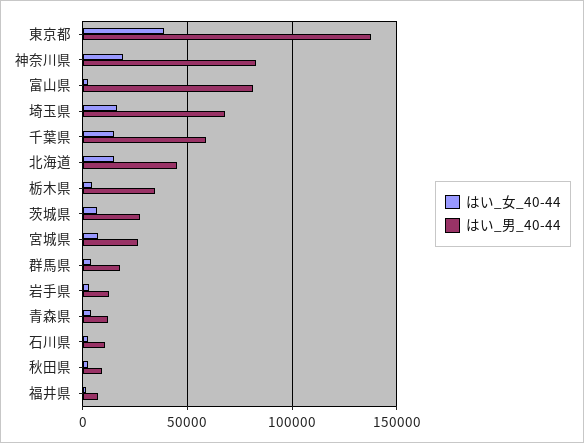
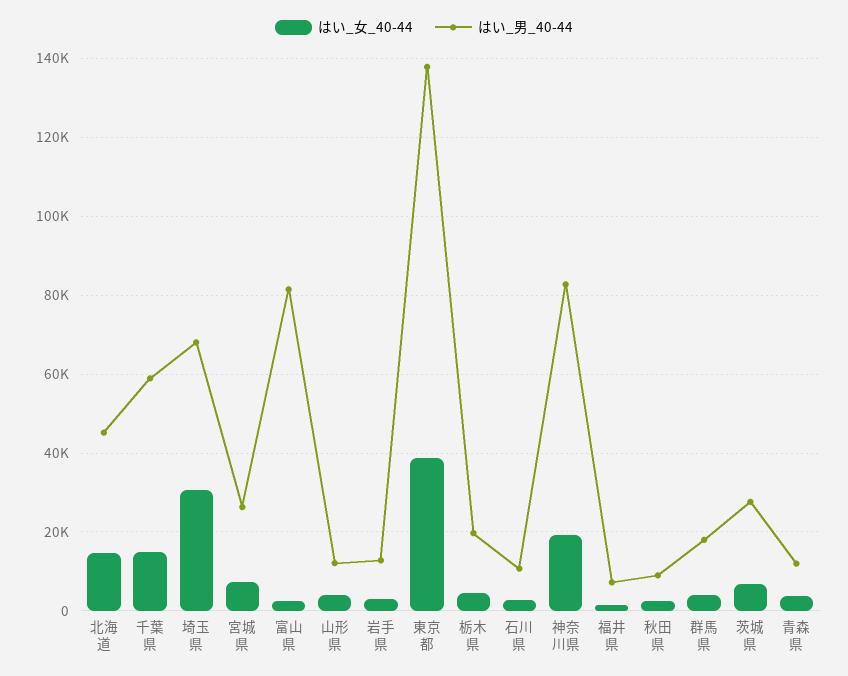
  {
    "はい_女_40-44": {
      "東京都": 38000,
      "神奈川県": 20000,
      "富山県": 2000,
-     "埼玉県": 15000,
+     "埼玉県": 30000,
      "千葉県": 14000,
      "北海道": 14000,
      "栃木県": 4000,
      "茨城県": 6000,
      "宮城県": 8000,
      "群馬県": 4000,
      "岩手県": 4000,
      "青森県": 4000,
      "石川県": 2000,
      "秋田県": 2000,
-     "福井県": 2000
+     "福井県": 2000,
+     "山形県": 4000
    },
    "はい_男_40-44": {
      "東京都": 138000,
      "神奈川県": 82000,
      "富山県": 82000,
      "埼玉県": 68000,
      "千葉県": 58000,
      "北海道": 46000,
-     "栃木県": 35000,
+     "栃木県": 20000,
      "茨城県": 28000,
      "宮城県": 26000,
      "群馬県": 18000,
      "岩手県": 12000,
      "青森県": 12000,
      "石川県": 10000,
      "秋田県": 10000,
-     "福井県": 8000
+     "福井県": 8000,
+     "山形県": 12000
    }
  }

